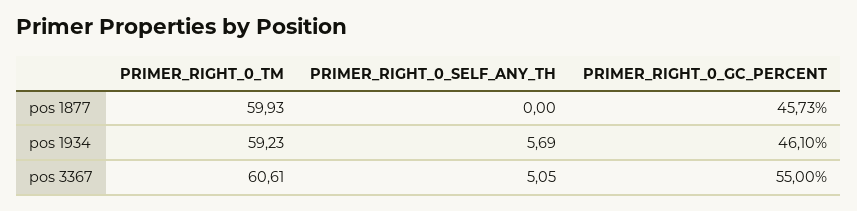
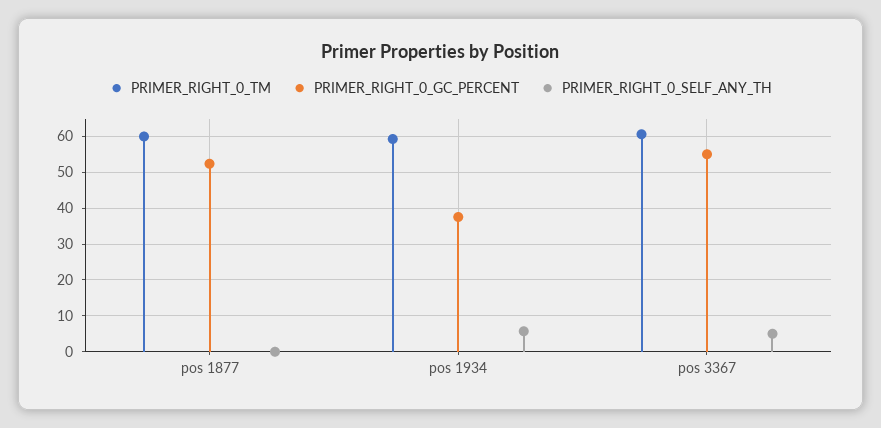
  {
    "PRIMER_RIGHT_0_TM": {
      "pos 1877": 59.93,
      "pos 1934": 59.23,
      "pos 3367": 60.61
    },
    "PRIMER_RIGHT_0_SELF_ANY_TH": {
      "pos 1877": 0,
      "pos 1934": 5.69,
      "pos 3367": 5.05
    },
    "PRIMER_RIGHT_0_GC_PERCENT": {
-     "pos 1877": 45.73,
+     "pos 1877": 52,
-     "pos 1934": 46.1,
+     "pos 1934": 38,
      "pos 3367": 55
    }
  }

